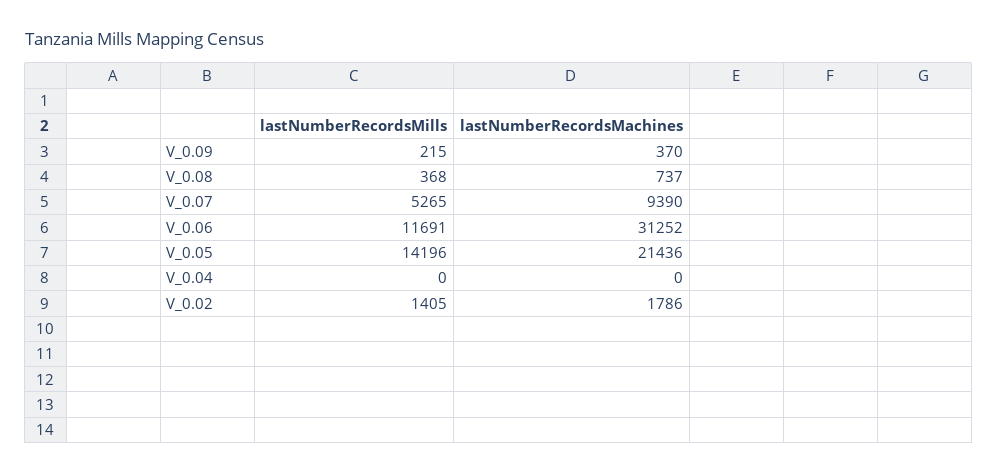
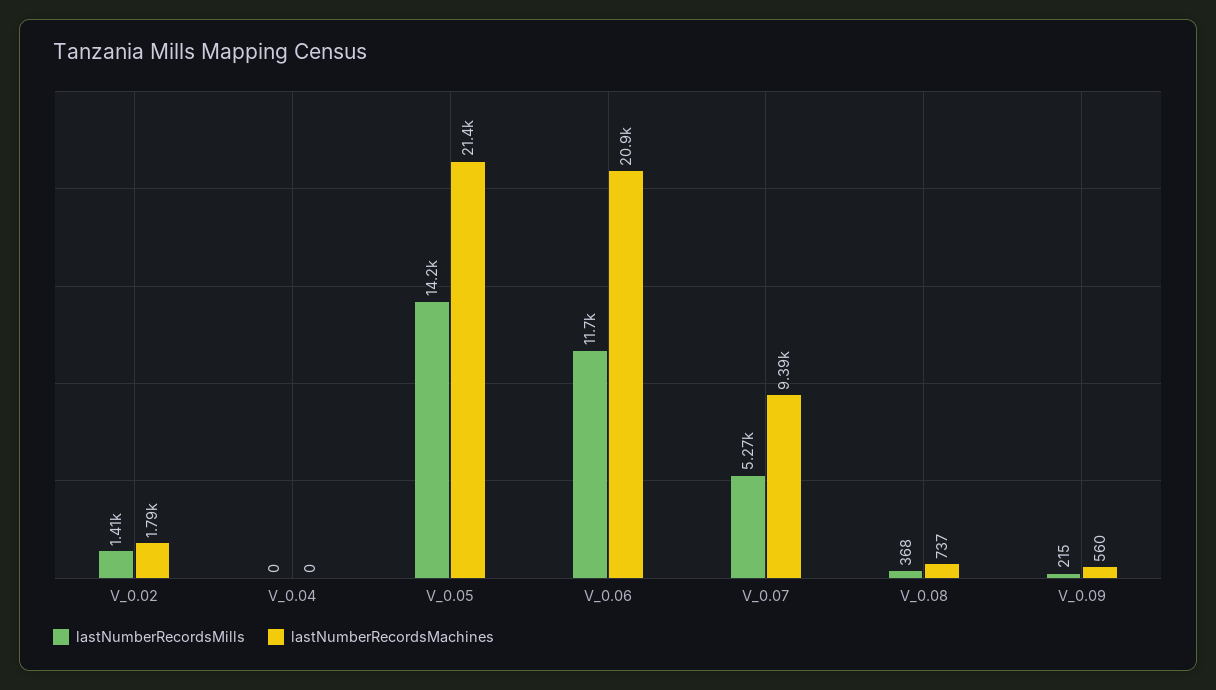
  {
    "lastNumberRecordsMills": {
      "V_0.09": 215,
      "V_0.08": 368,
      "V_0.07": 5265,
      "V_0.06": 11691,
      "V_0.05": 14196,
      "V_0.04": 0,
      "V_0.02": 1405
    },
    "lastNumberRecordsMachines": {
-     "V_0.09": 370,
+     "V_0.09": 560,
      "V_0.08": 737,
      "V_0.07": 9390,
-     "V_0.06": 31252,
+     "V_0.06": 20900,
      "V_0.05": 21436,
      "V_0.04": 0,
      "V_0.02": 1786
    }
  }

